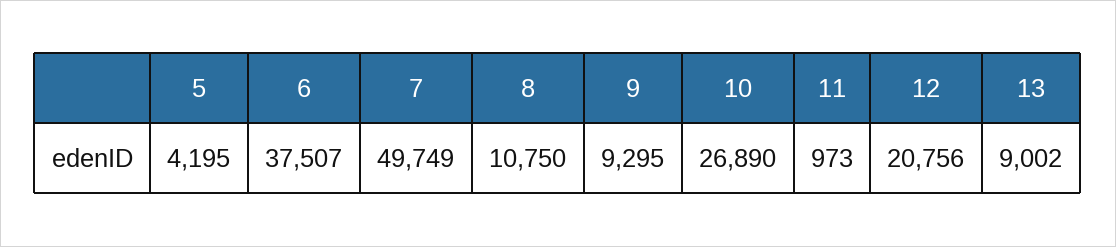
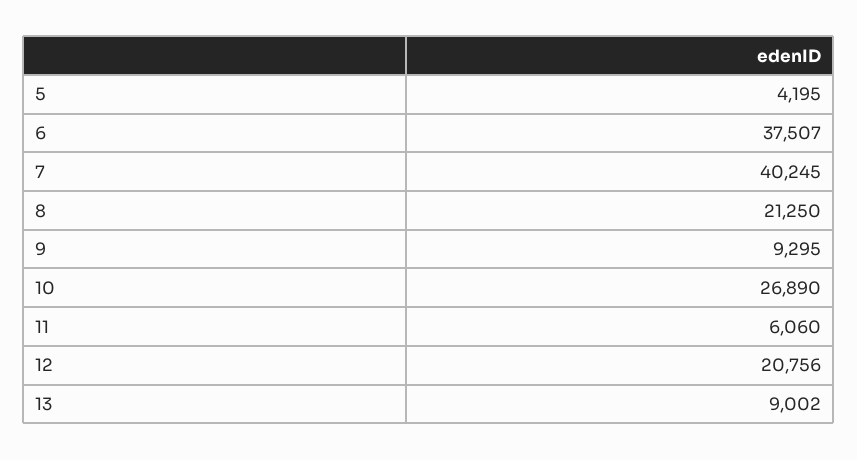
  {
    "5": 4195,
    "6": 37507,
-   "7": 49749,
+   "7": 40245,
-   "8": 10750,
+   "8": 21250,
    "9": 9295,
    "10": 26890,
-   "11": 973,
+   "11": 6060,
    "12": 20756,
    "13": 9002
  }

